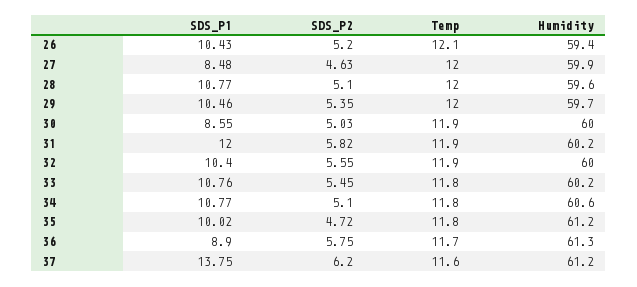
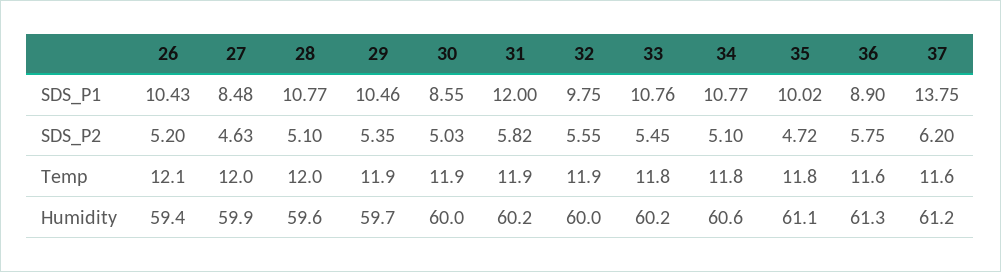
  {
    "SDS_P1": {
      "26": 10.43,
      "27": 8.48,
      "28": 10.77,
      "29": 10.46,
      "30": 8.55,
      "31": 12,
-     "32": 10.4,
+     "32": 9.75,
      "33": 10.76,
      "34": 10.77,
      "35": 10.02,
      "36": 8.9,
      "37": 13.75
    },
    "SDS_P2": {
      "26": 5.2,
      "27": 4.63,
      "28": 5.1,
      "29": 5.35,
      "30": 5.03,
      "31": 5.82,
      "32": 5.55,
      "33": 5.45,
      "34": 5.1,
      "35": 4.72,
      "36": 5.75,
      "37": 6.2
    },
    "Temp": {
      "26": 12.1,
      "27": 12,
      "28": 12,
-     "29": 12,
+     "29": 11.9,
      "30": 11.9,
      "31": 11.9,
      "32": 11.9,
      "33": 11.8,
      "34": 11.8,
      "35": 11.8,
-     "36": 11.7,
+     "36": 11.6,
      "37": 11.6
    },
    "Humidity": {
      "26": 59.4,
      "27": 59.9,
      "28": 59.6,
      "29": 59.7,
      "30": 60,
      "31": 60.2,
      "32": 60,
      "33": 60.2,
      "34": 60.6,
-     "35": 61.2,
+     "35": 61.1,
      "36": 61.3,
      "37": 61.2
    }
  }

